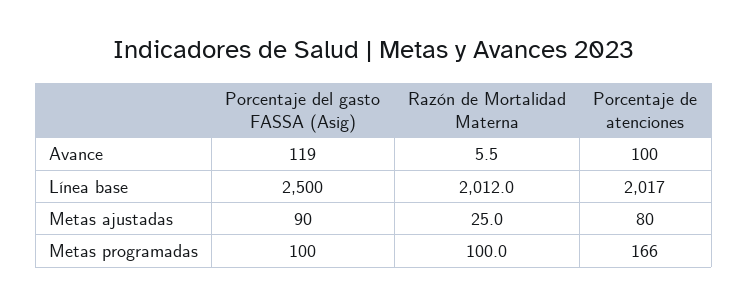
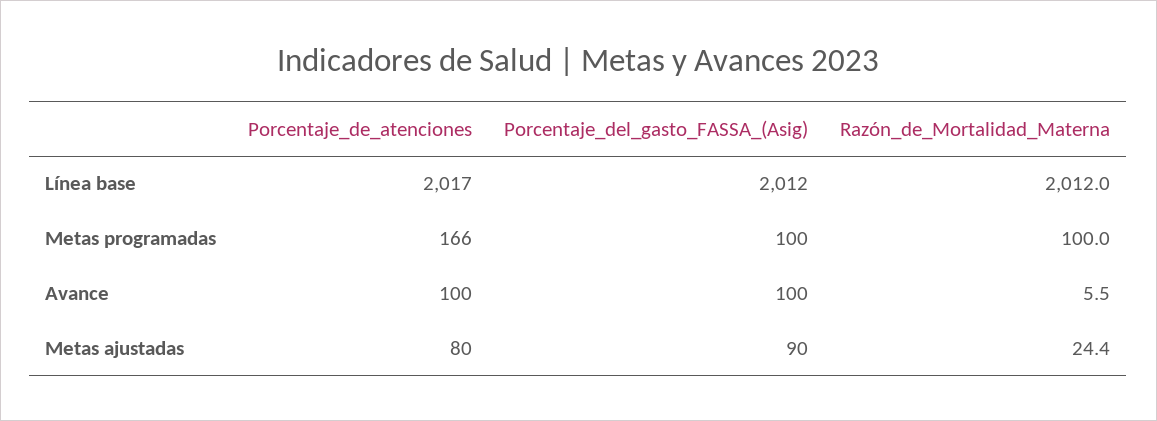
  {
    "Porcentaje del gasto FASSA (Asig)": {
-     "Avance": 119,
+     "Avance": 100,
-     "Línea base": 2500,
+     "Línea base": 2012,
      "Metas ajustadas": 90,
      "Metas programadas": 100
    },
    "Razón de Mortalidad Materna": {
      "Avance": 5.5,
      "Línea base": 2012,
-     "Metas ajustadas": 25,
+     "Metas ajustadas": 24.4,
      "Metas programadas": 100
    },
    "Porcentaje de atenciones": {
      "Avance": 100,
      "Línea base": 2017,
      "Metas ajustadas": 80,
      "Metas programadas": 166
    }
  }

